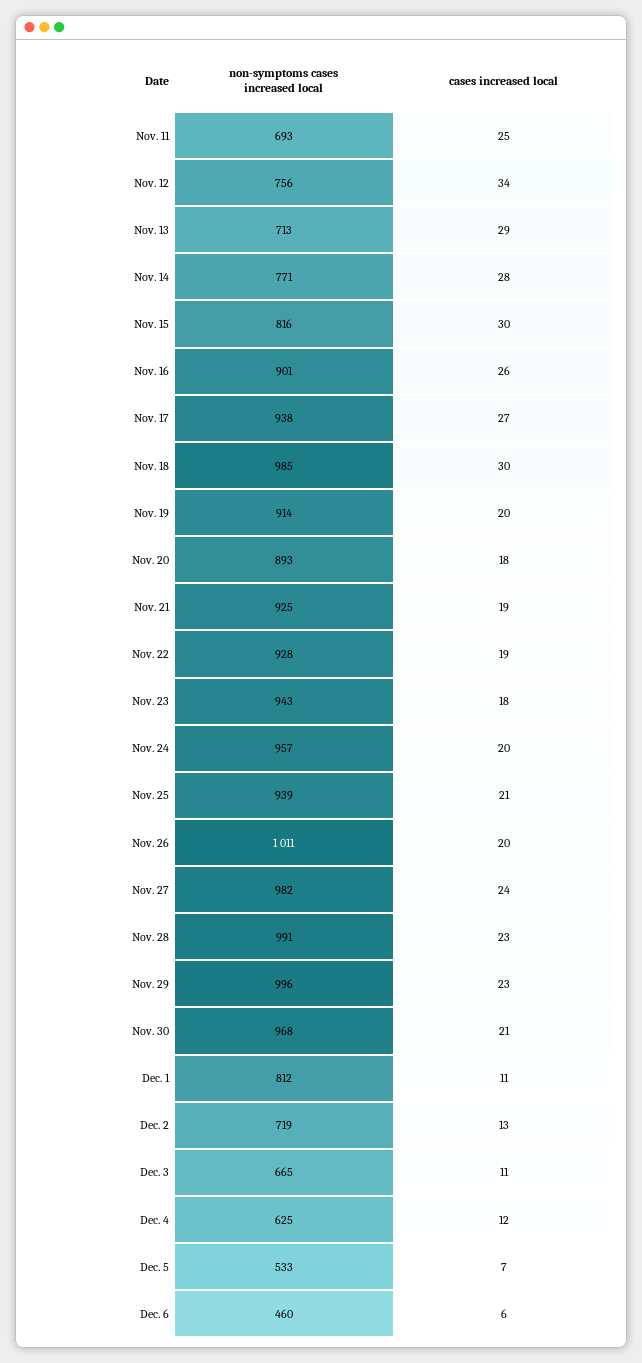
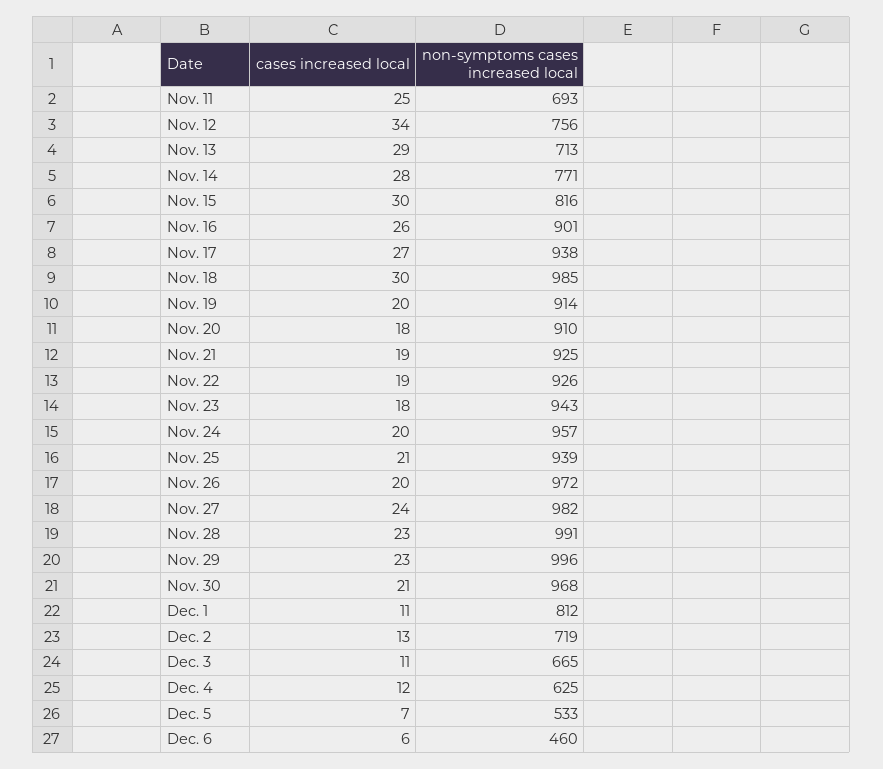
  {
    "non-symptoms cases increased local": {
      "Nov. 11": 693,
      "Nov. 12": 756,
      "Nov. 13": 713,
      "Nov. 14": 771,
      "Nov. 15": 816,
      "Nov. 16": 901,
      "Nov. 17": 938,
      "Nov. 18": 985,
      "Nov. 19": 914,
-     "Nov. 20": 893,
+     "Nov. 20": 910,
      "Nov. 21": 925,
-     "Nov. 22": 928,
+     "Nov. 22": 926,
      "Nov. 23": 943,
      "Nov. 24": 957,
      "Nov. 25": 939,
-     "Nov. 26": 1011,
+     "Nov. 26": 972,
      "Nov. 27": 982,
      "Nov. 28": 991,
      "Nov. 29": 996,
      "Nov. 30": 968,
      "Dec. 1": 812,
      "Dec. 2": 719,
      "Dec. 3": 665,
      "Dec. 4": 625,
      "Dec. 5": 533,
      "Dec. 6": 460
    },
    "cases increased local": {
      "Nov. 11": 25,
      "Nov. 12": 34,
      "Nov. 13": 29,
      "Nov. 14": 28,
      "Nov. 15": 30,
      "Nov. 16": 26,
      "Nov. 17": 27,
      "Nov. 18": 30,
      "Nov. 19": 20,
      "Nov. 20": 18,
      "Nov. 21": 19,
      "Nov. 22": 19,
      "Nov. 23": 18,
      "Nov. 24": 20,
      "Nov. 25": 21,
      "Nov. 26": 20,
      "Nov. 27": 24,
      "Nov. 28": 23,
      "Nov. 29": 23,
      "Nov. 30": 21,
      "Dec. 1": 11,
      "Dec. 2": 13,
      "Dec. 3": 11,
      "Dec. 4": 12,
      "Dec. 5": 7,
      "Dec. 6": 6
    }
  }

